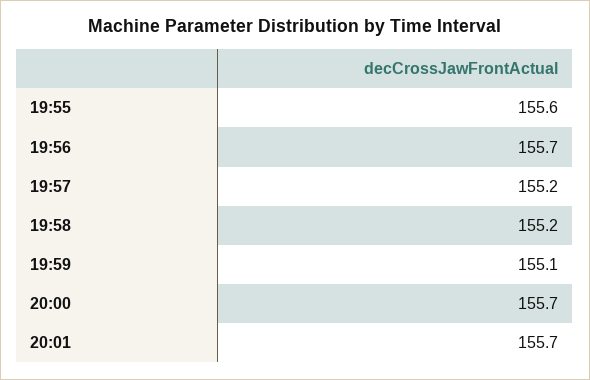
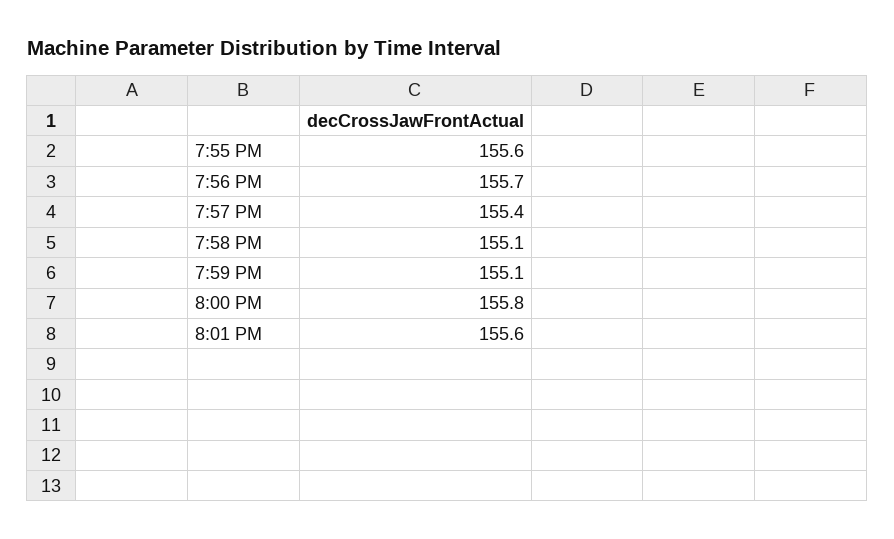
  {
    "19:55": 155.6,
    "19:56": 155.7,
-   "19:57": 155.2,
+   "19:57": 155.4,
-   "19:58": 155.2,
+   "19:58": 155.1,
    "19:59": 155.1,
-   "20:00": 155.7,
+   "20:00": 155.8,
-   "20:01": 155.7
+   "20:01": 155.6
  }

